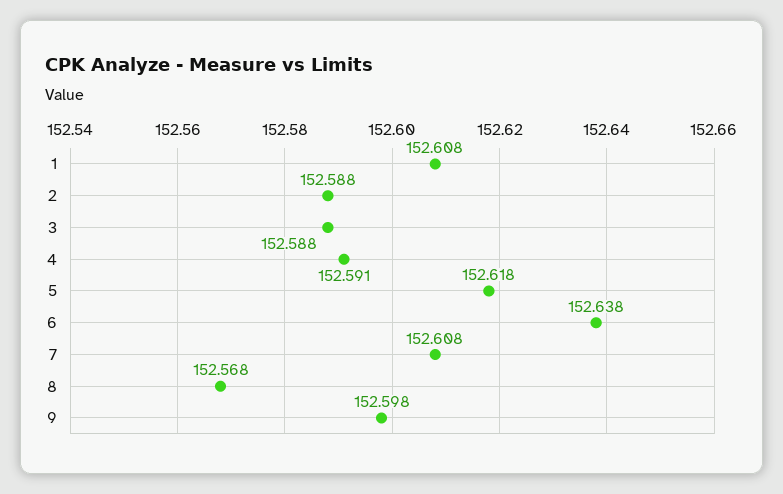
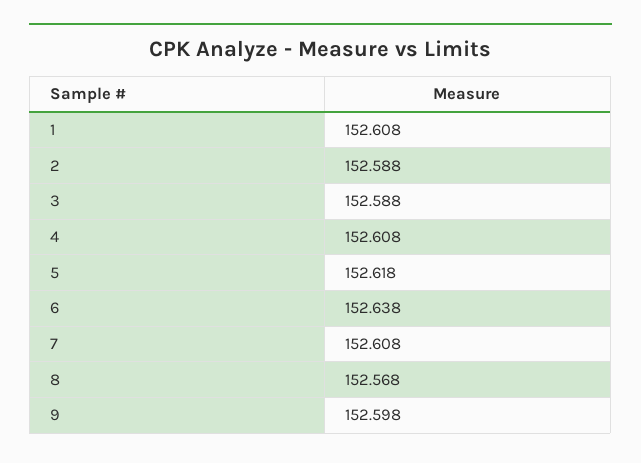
  {
    "1": 152.608,
    "2": 152.588,
    "3": 152.588,
-   "4": 152.591,
+   "4": 152.608,
    "5": 152.618,
    "6": 152.638,
    "7": 152.608,
    "8": 152.568,
    "9": 152.598
  }

